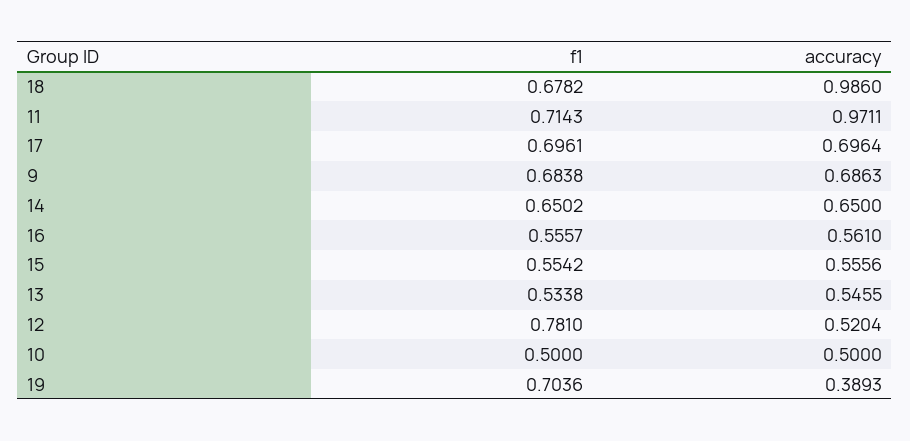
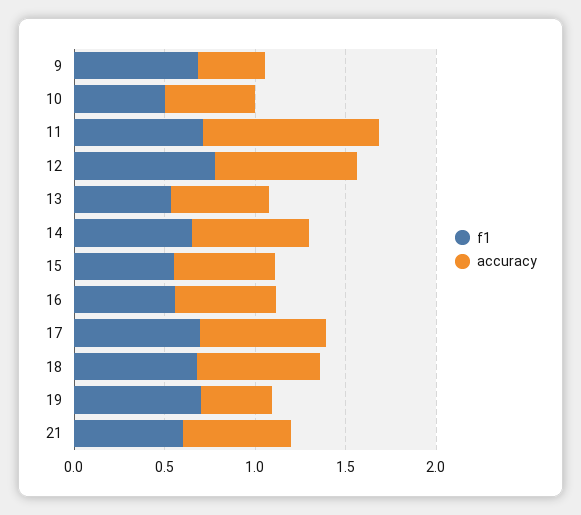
  {
    "f1": {
      "18": 0.6782,
      "11": 0.7143,
      "17": 0.6961,
      "9": 0.6838,
      "14": 0.6502,
      "16": 0.5557,
      "15": 0.5542,
      "13": 0.5338,
      "12": 0.781,
      "10": 0.5,
-     "19": 0.7036
+     "19": 0.7036,
+     "21": 0.6
    },
    "accuracy": {
-     "18": 0.986,
+     "18": 0.7,
      "11": 0.9711,
      "17": 0.6964,
-     "9": 0.6863,
+     "9": 0.4,
      "14": 0.65,
      "16": 0.561,
      "15": 0.5556,
      "13": 0.5455,
-     "12": 0.5204,
+     "12": 0.8,
      "10": 0.5,
-     "19": 0.3893
+     "19": 0.3893,
+     "21": 0.6
    }
  }

